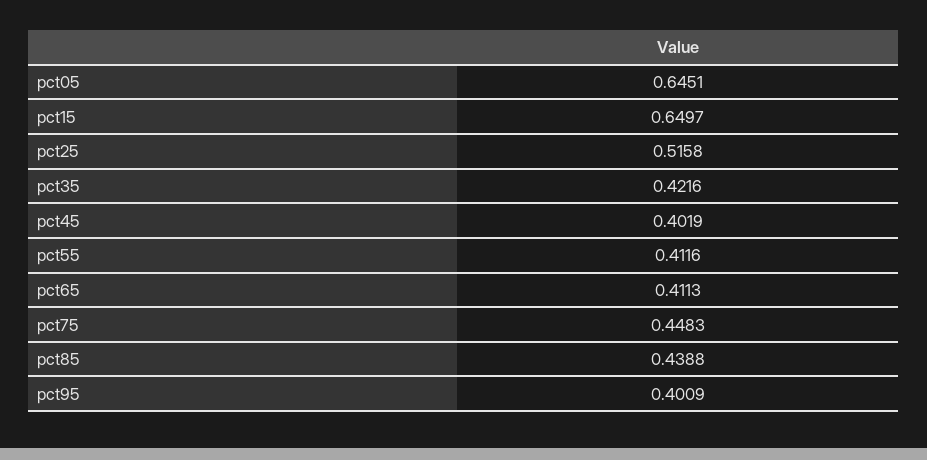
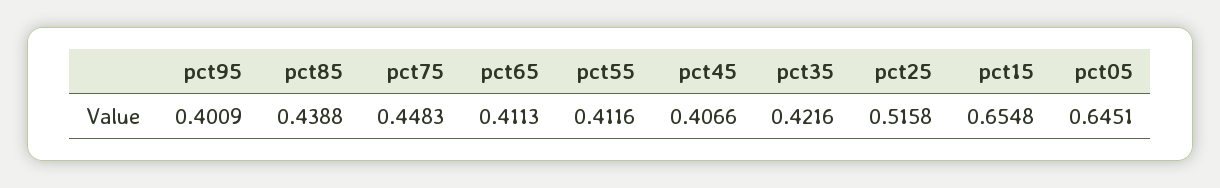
  {
    "pct05": 0.6451,
-   "pct15": 0.6497,
+   "pct15": 0.6548,
    "pct25": 0.5158,
    "pct35": 0.4216,
-   "pct45": 0.4019,
+   "pct45": 0.4066,
    "pct55": 0.4116,
    "pct65": 0.4113,
    "pct75": 0.4483,
    "pct85": 0.4388,
    "pct95": 0.4009
  }

